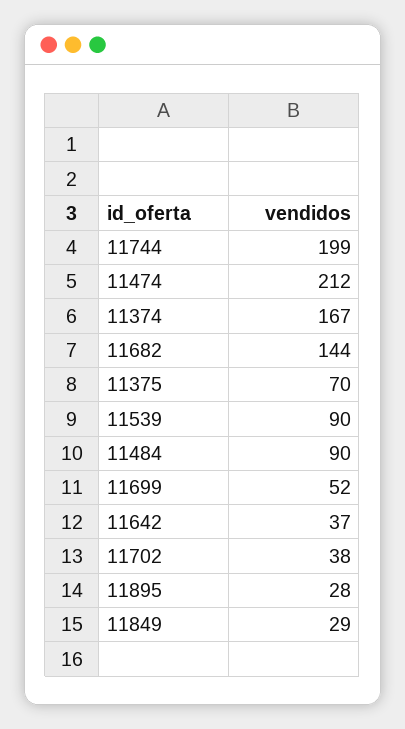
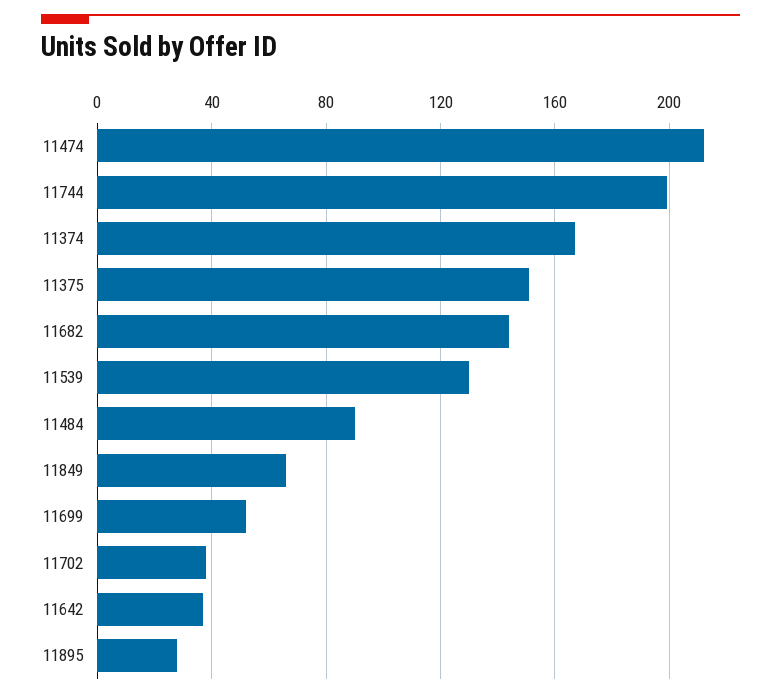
  {
    "11744": 199,
    "11474": 212,
    "11374": 167,
    "11682": 144,
-   "11375": 70,
+   "11375": 150,
-   "11539": 90,
+   "11539": 130,
    "11484": 90,
    "11699": 52,
    "11642": 37,
    "11702": 38,
    "11895": 28,
-   "11849": 29
+   "11849": 65
  }

